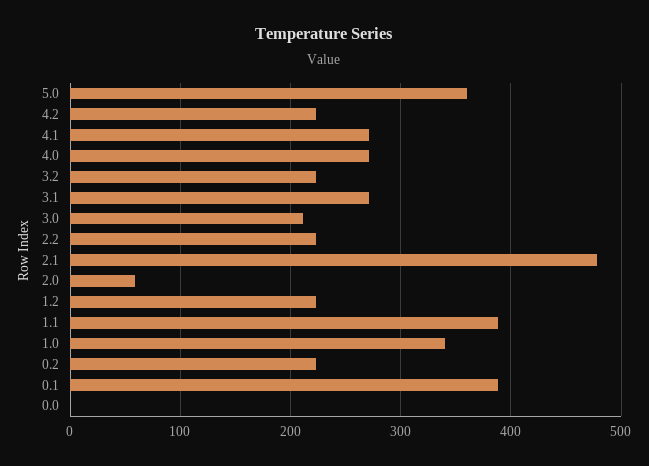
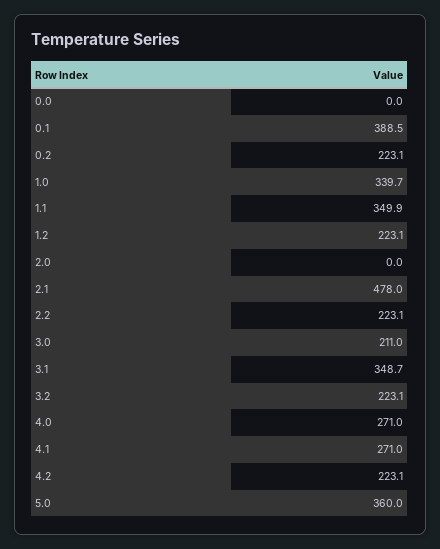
  {
    "5.0": 360,
    "4.2": 223.1,
    "4.1": 271,
    "4.0": 271,
    "3.2": 223.1,
-   "3.1": 270,
+   "3.1": 348.7,
    "3.0": 211,
    "2.2": 223.1,
    "2.1": 478,
-   "2.0": 60,
+   "2.0": 0,
    "1.2": 223.1,
-   "1.1": 390,
+   "1.1": 349.9,
    "1.0": 339.7,
    "0.2": 223.1,
    "0.1": 388.5,
    "0.0": 0
  }

